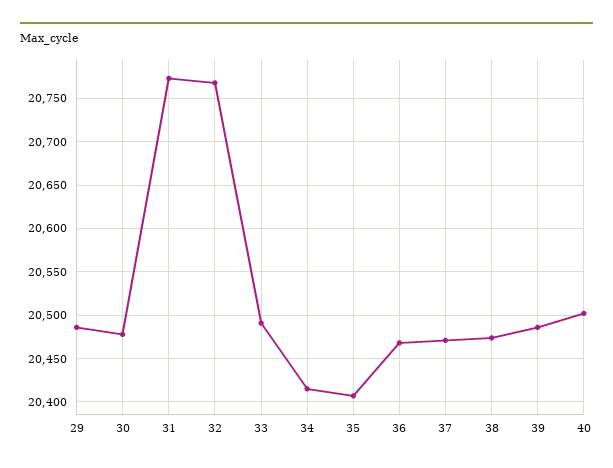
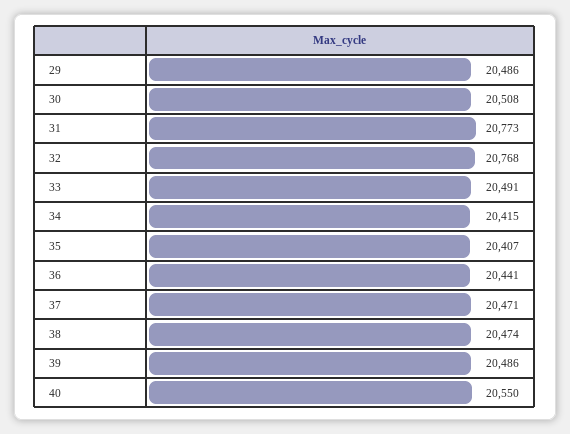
  {
    "29": 20486,
-   "30": 20480,
+   "30": 20508,
    "31": 20773,
    "32": 20768,
    "33": 20491,
    "34": 20415,
    "35": 20407,
-   "36": 20470,
+   "36": 20441,
    "37": 20471,
    "38": 20474,
    "39": 20486,
-   "40": 20500
+   "40": 20550
  }

